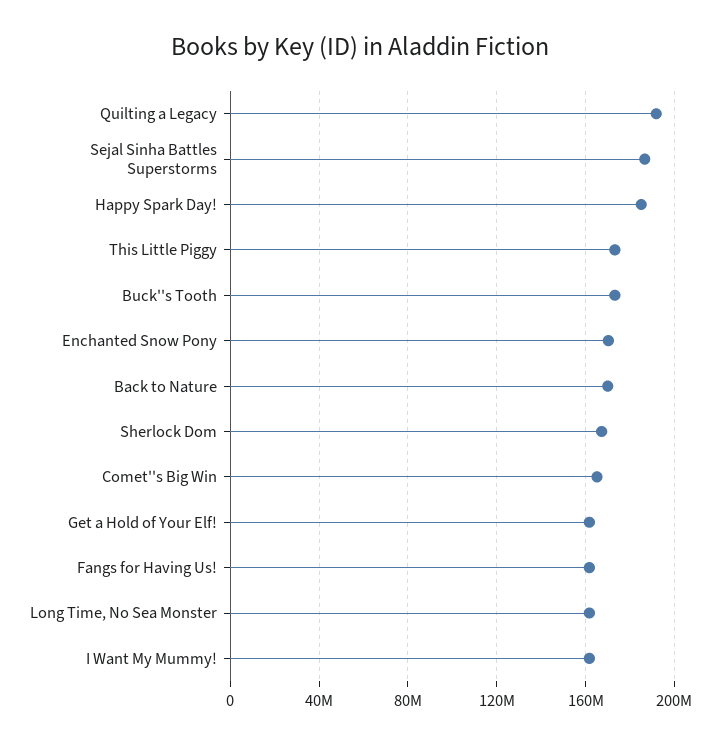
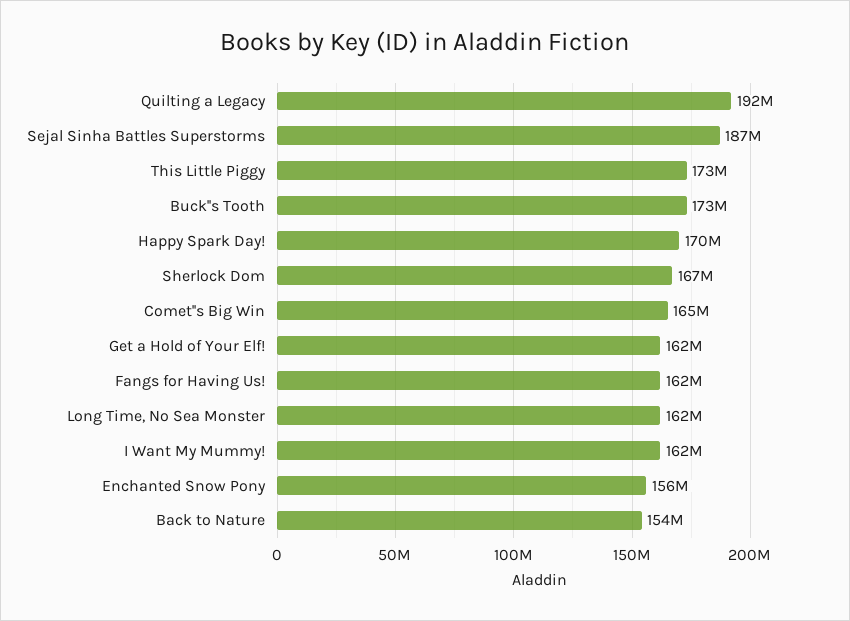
  {
    "Quilting a Legacy": 192000000,
    "Sejal Sinha Battles Superstorms": 187000000,
-   "Happy Spark Day!": 185000000,
+   "Happy Spark Day!": 170000000,
    "This Little Piggy": 173000000,
    "Buck''s Tooth": 173000000,
-   "Enchanted Snow Pony": 170000000,
+   "Enchanted Snow Pony": 156000000,
-   "Back to Nature": 170000000,
+   "Back to Nature": 154000000,
    "Sherlock Dom": 167000000,
    "Comet''s Big Win": 165000000,
    "Get a Hold of Your Elf!": 162000000,
    "Fangs for Having Us!": 162000000,
    "Long Time, No Sea Monster": 162000000,
    "I Want My Mummy!": 162000000
  }

